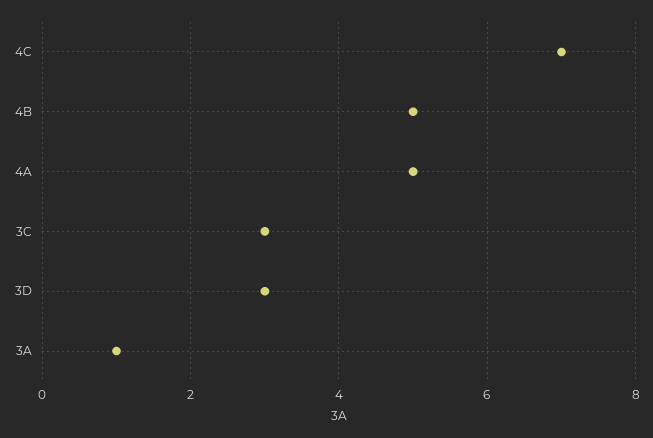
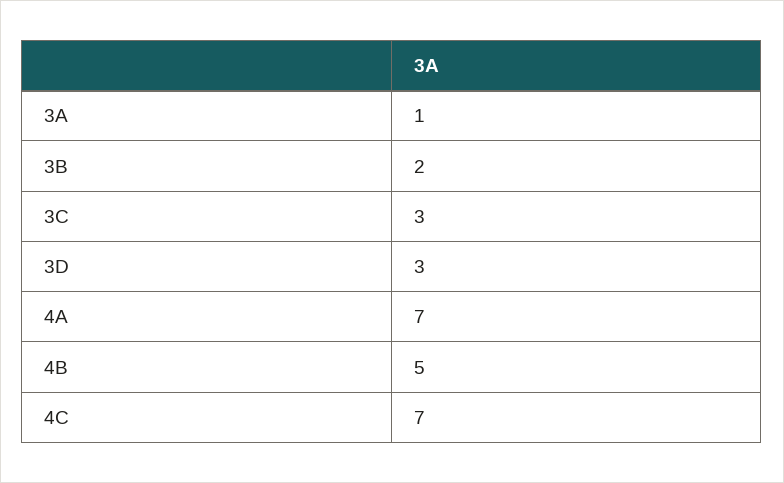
  {
    "4C": 7,
    "4B": 5,
-   "4A": 5,
+   "4A": 7,
    "3C": 3,
    "3D": 3,
-   "3A": 1
+   "3A": 1,
+   "3B": 2
  }

